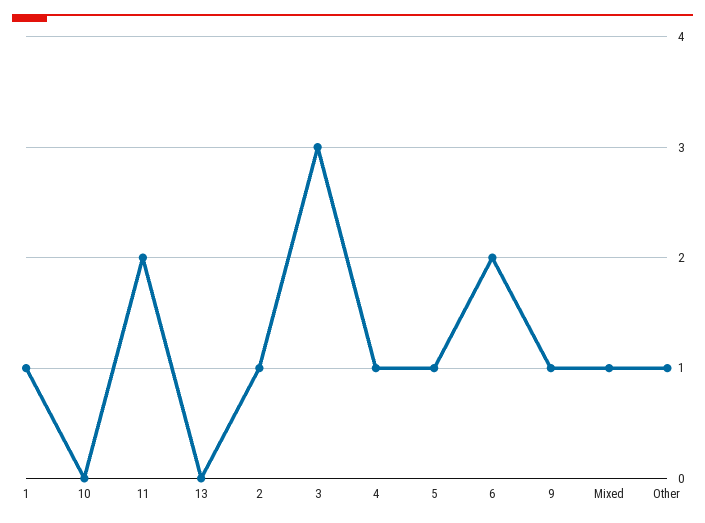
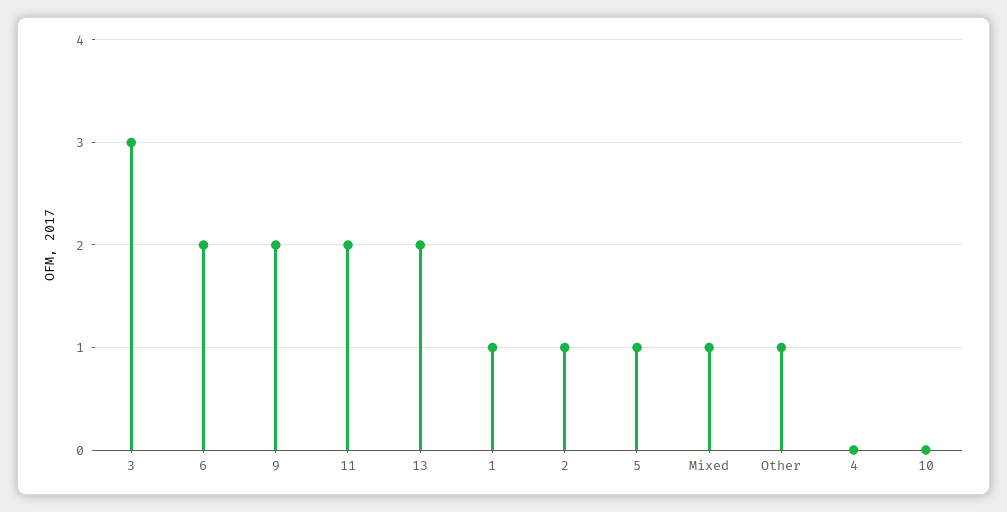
  {
    "1": 1,
    "10": 0,
    "11": 2,
-   "13": 0,
+   "13": 2,
    "2": 1,
    "3": 3,
-   "4": 1,
+   "4": 0,
    "5": 1,
    "6": 2,
-   "9": 1,
+   "9": 2,
    "Mixed": 1,
    "Other": 1
  }

